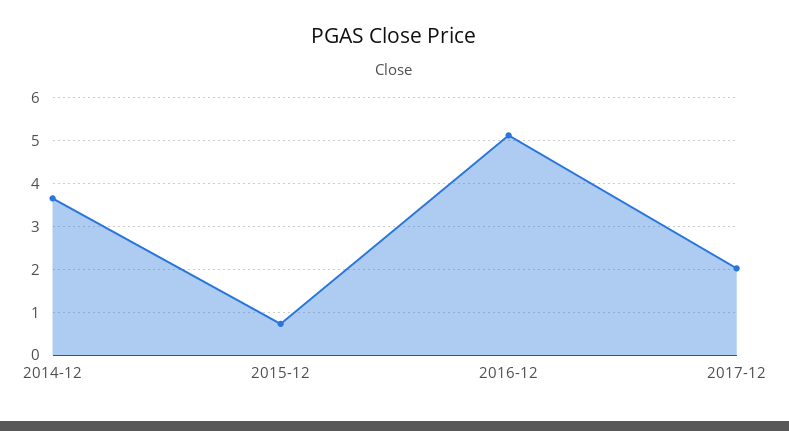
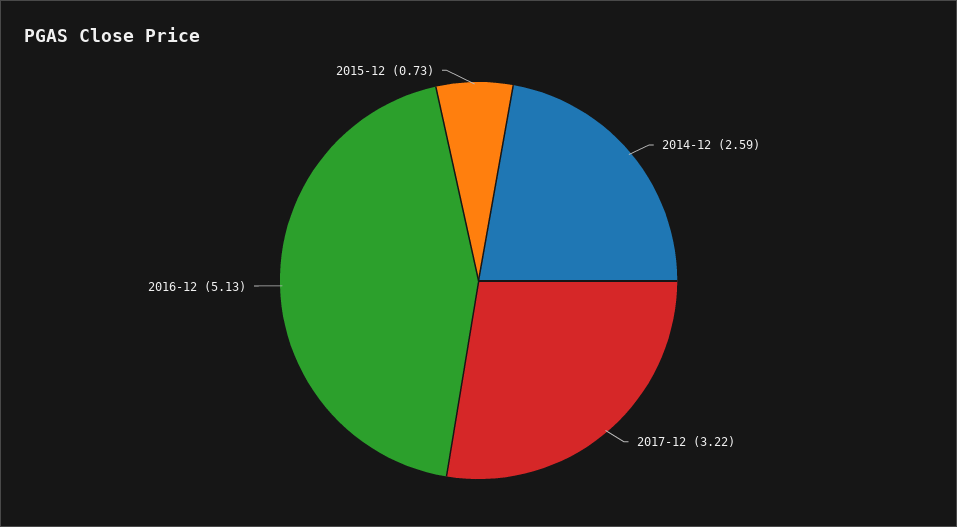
  {
-   "2014-12": 3.6,
+   "2014-12": 2.59,
    "2015-12": 0.73,
    "2016-12": 5.13,
-   "2017-12": 2
+   "2017-12": 3.22
  }

